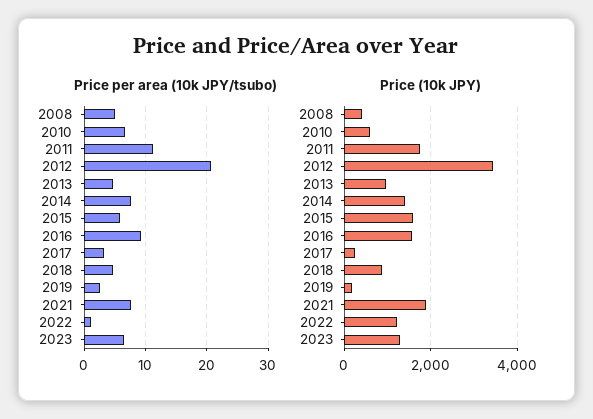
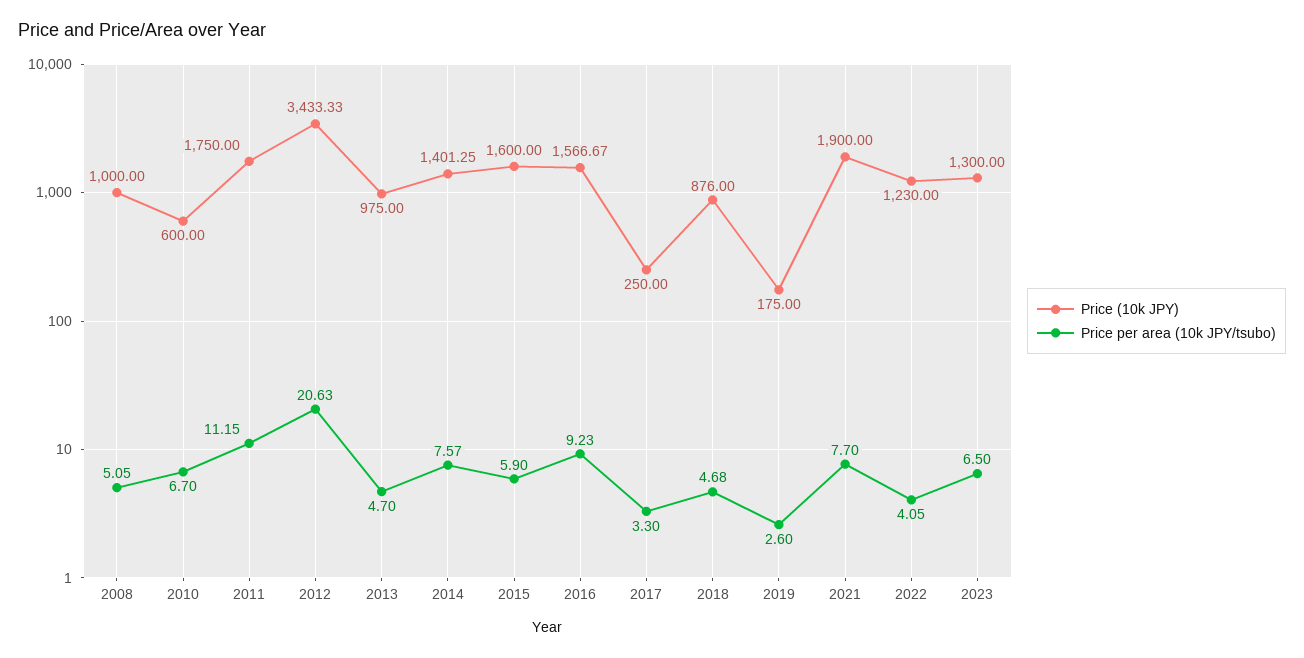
  {
    "Price per area (10k JPY/tsubo)": {
      "2008": 5.05,
      "2010": 6.7,
      "2011": 11.15,
      "2012": 20.63,
      "2013": 4.7,
      "2014": 7.57,
      "2015": 5.9,
      "2016": 9.23,
      "2017": 3.3,
      "2018": 4.68,
      "2019": 2.6,
      "2021": 7.7,
-     "2022": 1,
+     "2022": 4.05,
      "2023": 6.5
    },
    "Price (10k JPY)": {
-     "2008": 400,
+     "2008": 1000,
      "2010": 600,
      "2011": 1750,
      "2012": 3433.33,
      "2013": 975,
      "2014": 1401.25,
      "2015": 1600,
      "2016": 1566.67,
      "2017": 250,
      "2018": 876,
      "2019": 175,
      "2021": 1900,
      "2022": 1230,
      "2023": 1300
    }
  }

